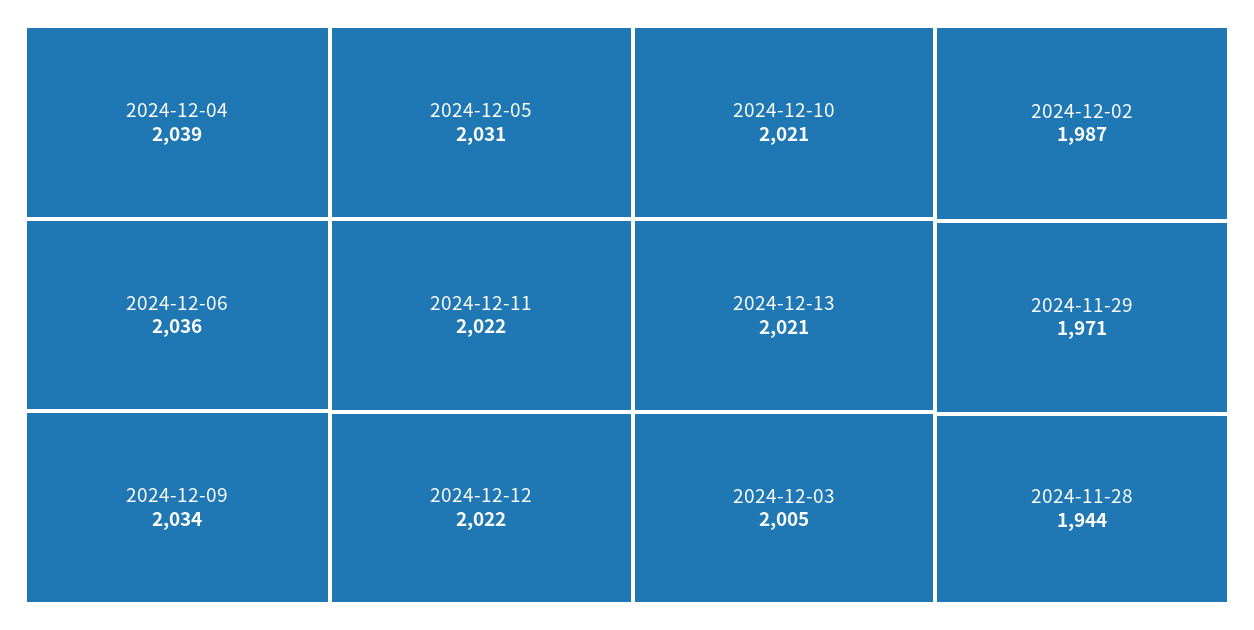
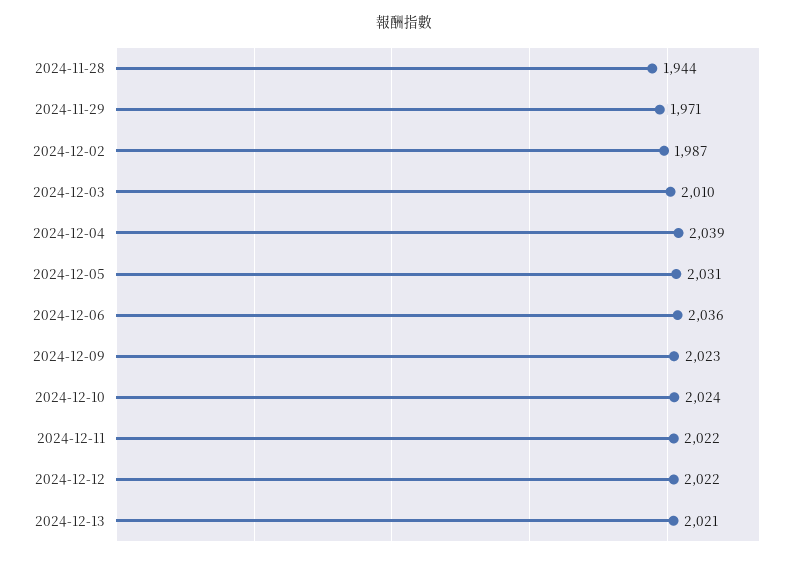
  {
    "2024-12-04": 2039,
    "2024-12-06": 2036,
-   "2024-12-09": 2034,
+   "2024-12-09": 2023,
    "2024-12-05": 2031,
    "2024-12-11": 2022,
    "2024-12-12": 2022,
-   "2024-12-10": 2021,
+   "2024-12-10": 2024,
    "2024-12-13": 2021,
-   "2024-12-03": 2005,
+   "2024-12-03": 2010,
    "2024-12-02": 1987,
    "2024-11-29": 1971,
    "2024-11-28": 1944
  }

